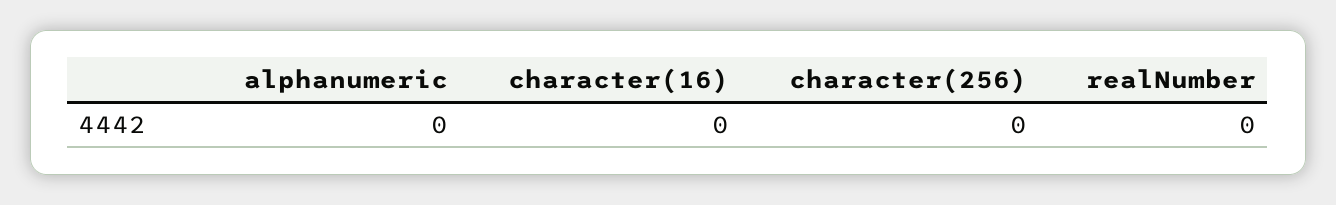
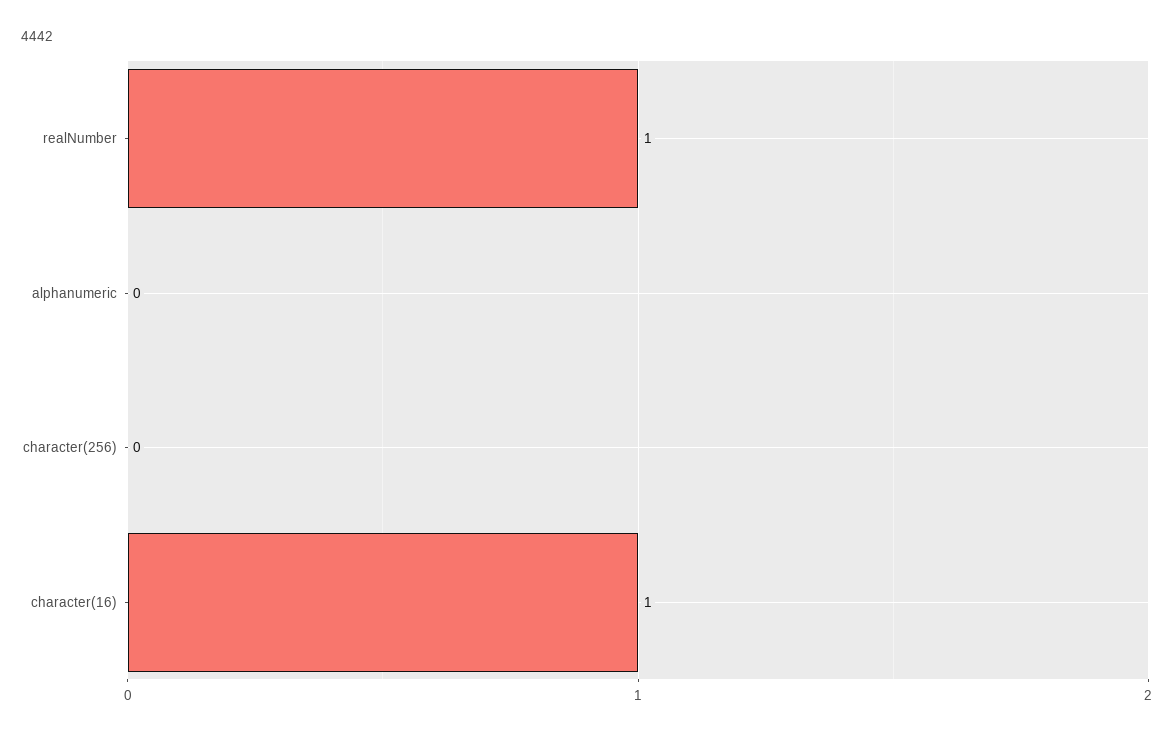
  {
    "alphanumeric": 0,
-   "character(16)": 0,
+   "character(16)": 1,
    "character(256)": 0,
-   "realNumber": 0
+   "realNumber": 1
  }

